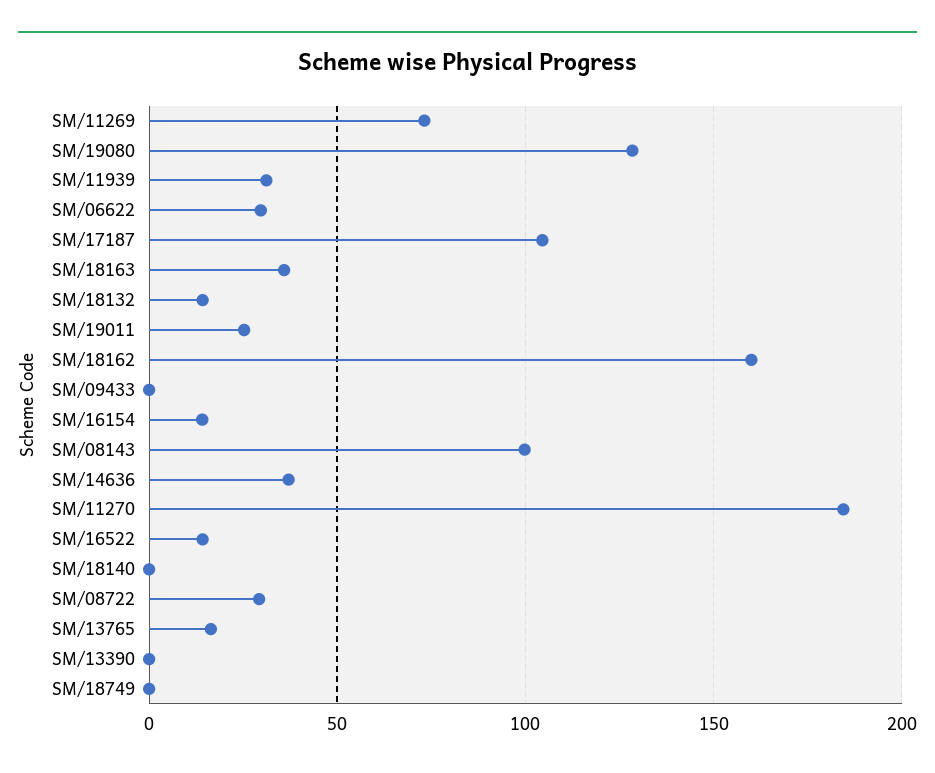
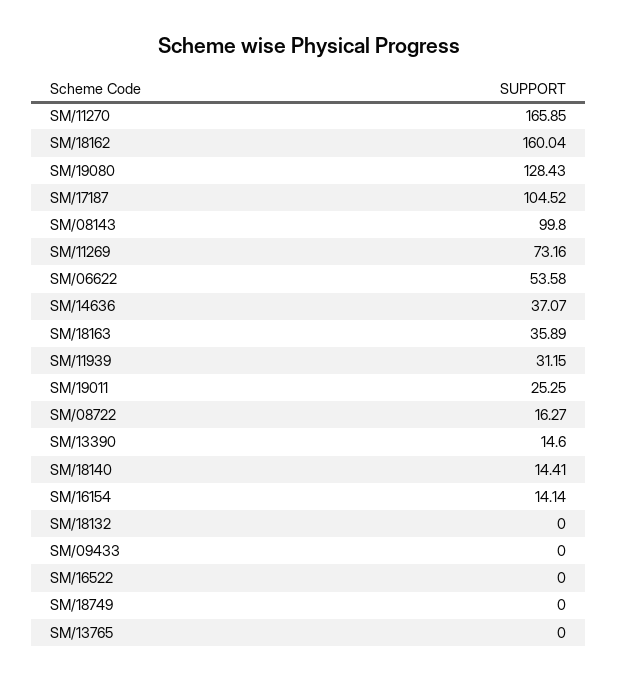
  {
    "SM/11269": 73.16,
    "SM/19080": 128.43,
    "SM/11939": 31.15,
-   "SM/06622": 30,
+   "SM/06622": 53.58,
    "SM/17187": 104.52,
    "SM/18163": 35.89,
-   "SM/18132": 15,
+   "SM/18132": 0,
    "SM/19011": 25.25,
    "SM/18162": 160.04,
    "SM/09433": 0,
    "SM/16154": 14.14,
    "SM/08143": 99.8,
    "SM/14636": 37.07,
-   "SM/11270": 185,
+   "SM/11270": 165.85,
-   "SM/16522": 15,
+   "SM/16522": 0,
-   "SM/18140": 0,
+   "SM/18140": 14.41,
-   "SM/08722": 30,
+   "SM/08722": 16.27,
-   "SM/13765": 15,
+   "SM/13765": 0,
-   "SM/13390": 0,
+   "SM/13390": 14.6,
    "SM/18749": 0
  }

